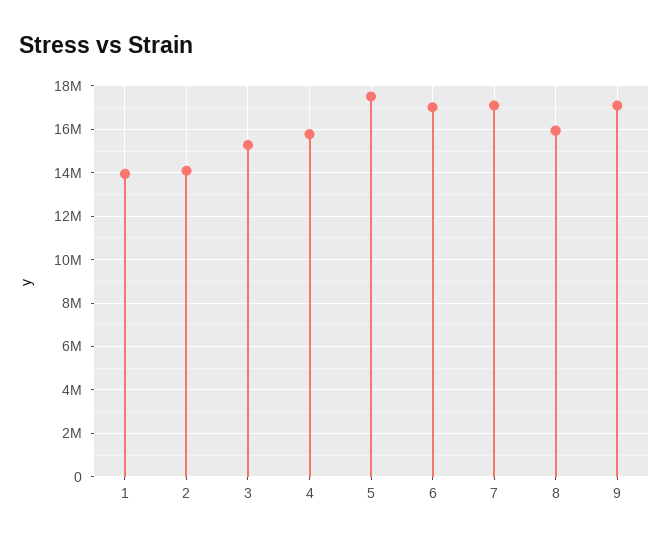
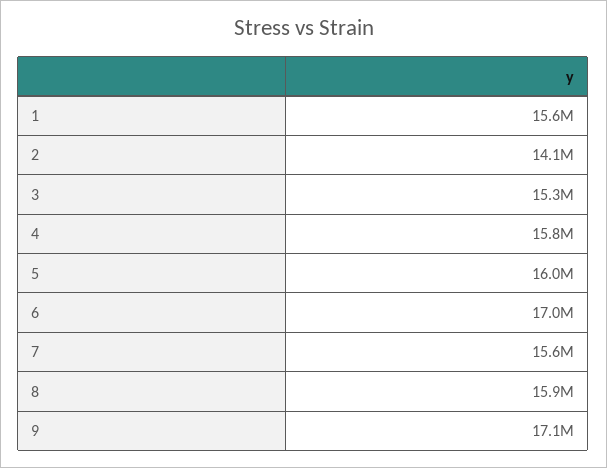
  {
-   "1": 14000000,
+   "1": 15600000,
    "2": 14100000,
    "3": 15300000,
    "4": 15800000,
-   "5": 17500000,
+   "5": 16000000,
    "6": 17000000,
-   "7": 17000000,
+   "7": 15600000,
    "8": 15900000,
    "9": 17100000
  }

